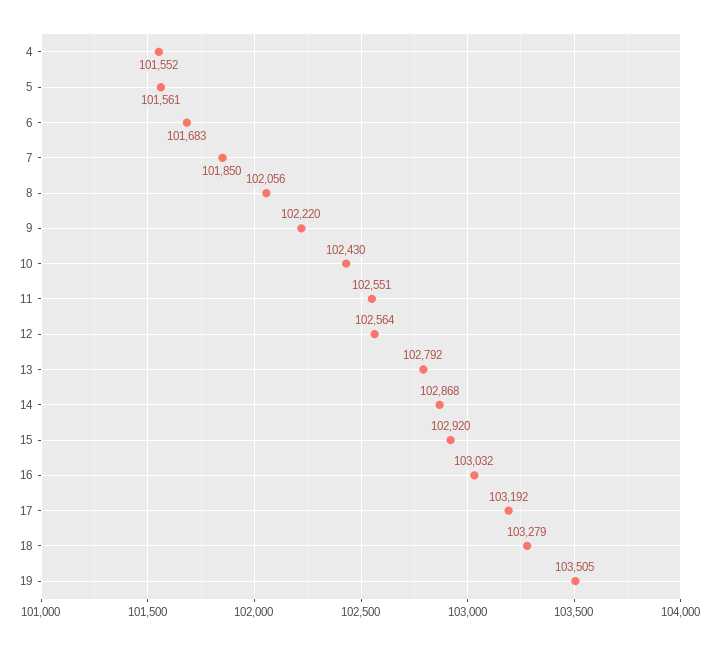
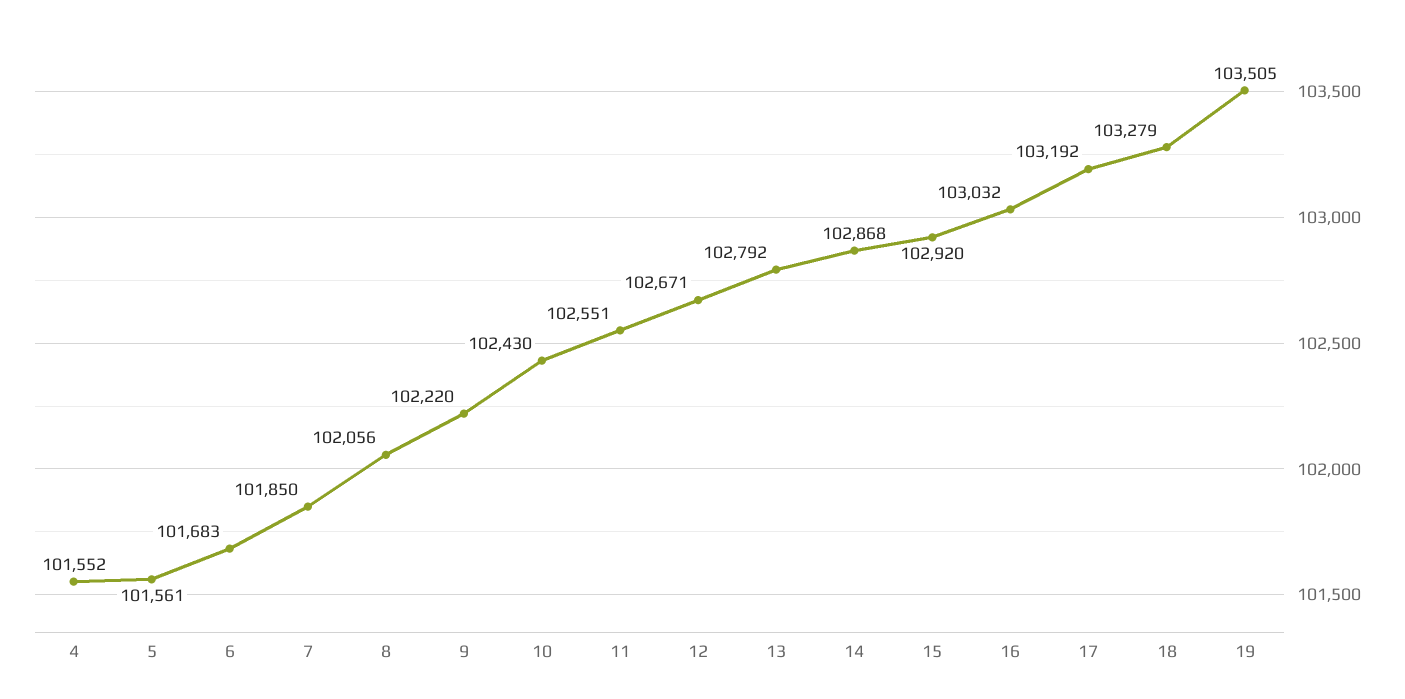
  {
    "4": 101552,
    "5": 101561,
    "6": 101683,
    "7": 101850,
    "8": 102056,
    "9": 102220,
    "10": 102430,
    "11": 102551,
-   "12": 102564,
+   "12": 102671,
    "13": 102792,
    "14": 102868,
    "15": 102920,
    "16": 103032,
    "17": 103192,
    "18": 103279,
    "19": 103505
  }

